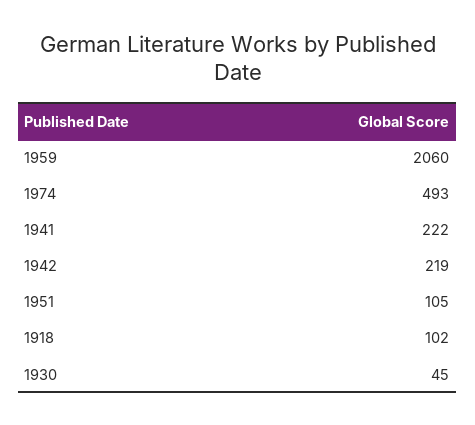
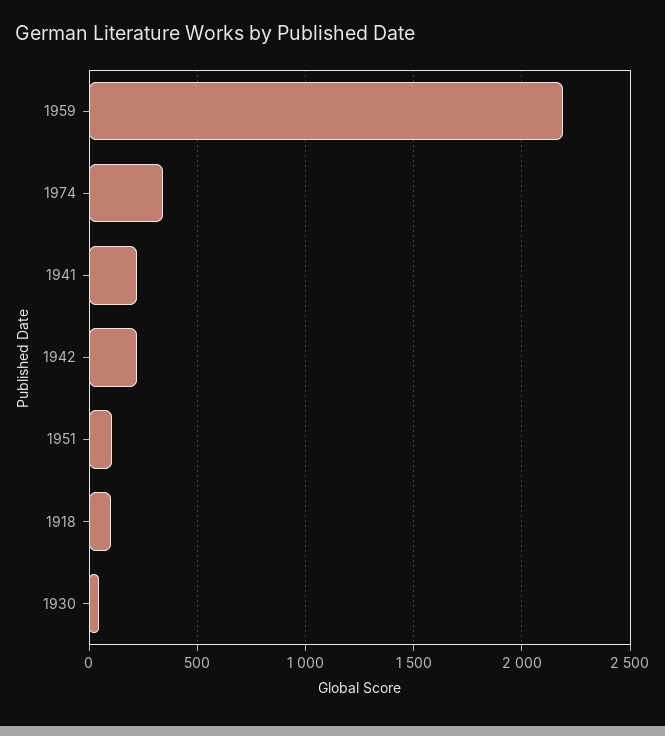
  {
-   "1959": 2060,
+   "1959": 2200,
-   "1974": 493,
+   "1974": 350,
    "1941": 222,
    "1942": 219,
    "1951": 105,
    "1918": 102,
    "1930": 45
  }

